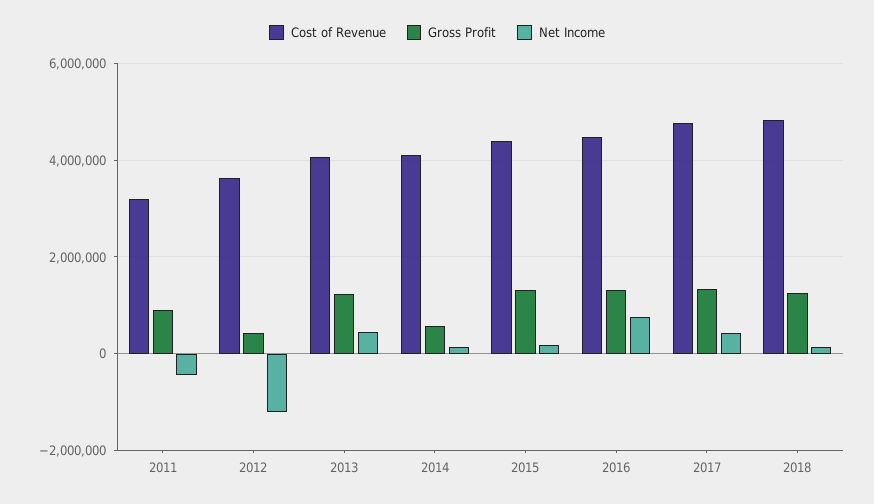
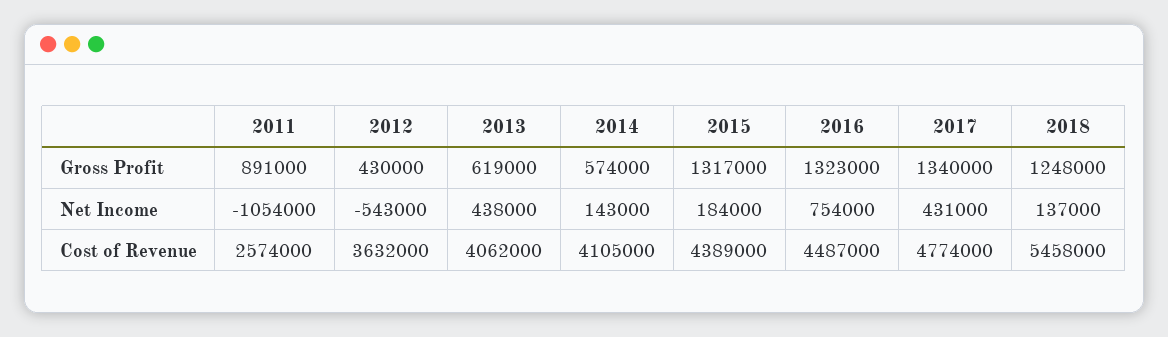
  {
    "Cost of Revenue": {
-     "2011": 3200000,
+     "2011": 2574000,
      "2012": 3632000,
      "2013": 4062000,
      "2014": 4105000,
      "2015": 4389000,
      "2016": 4487000,
      "2017": 4774000,
-     "2018": 4800000
+     "2018": 5458000
    },
    "Gross Profit": {
      "2011": 891000,
      "2012": 430000,
-     "2013": 1200000,
+     "2013": 619000,
      "2014": 574000,
      "2015": 1317000,
      "2016": 1323000,
      "2017": 1340000,
      "2018": 1248000
    },
    "Net Income": {
-     "2011": -400000,
+     "2011": -1054000,
-     "2012": -1200000,
+     "2012": -543000,
      "2013": 438000,
      "2014": 143000,
      "2015": 184000,
      "2016": 754000,
      "2017": 431000,
      "2018": 137000
    }
  }

